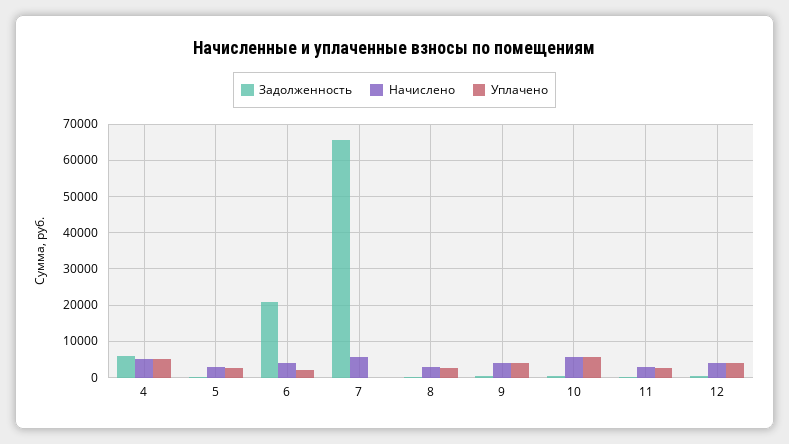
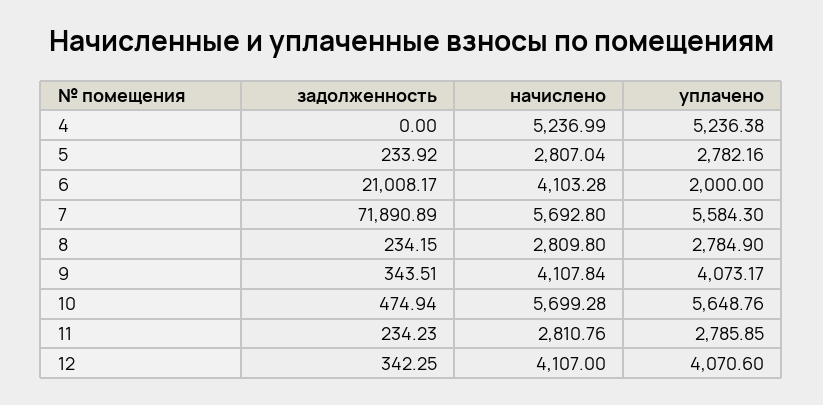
  {
    "Задолженность": {
-     "4": 6000,
+     "4": 0,
      "5": 233.92,
      "6": 21008.17,
-     "7": 66000,
+     "7": 71890.89,
      "8": 234.15,
      "9": 343.51,
      "10": 474.94,
      "11": 234.23,
      "12": 342.25
    },
    "Начислено": {
      "4": 5236.99,
      "5": 2807.04,
      "6": 4103.28,
      "7": 5692.8,
      "8": 2809.8,
      "9": 4107.84,
      "10": 5699.28,
      "11": 2810.76,
      "12": 4107
    },
    "Уплачено": {
      "4": 5236.38,
      "5": 2782.16,
      "6": 2000,
-     "7": 0,
+     "7": 5584.3,
      "8": 2784.9,
      "9": 4073.17,
      "10": 5648.76,
      "11": 2785.85,
      "12": 4070.6
    }
  }

